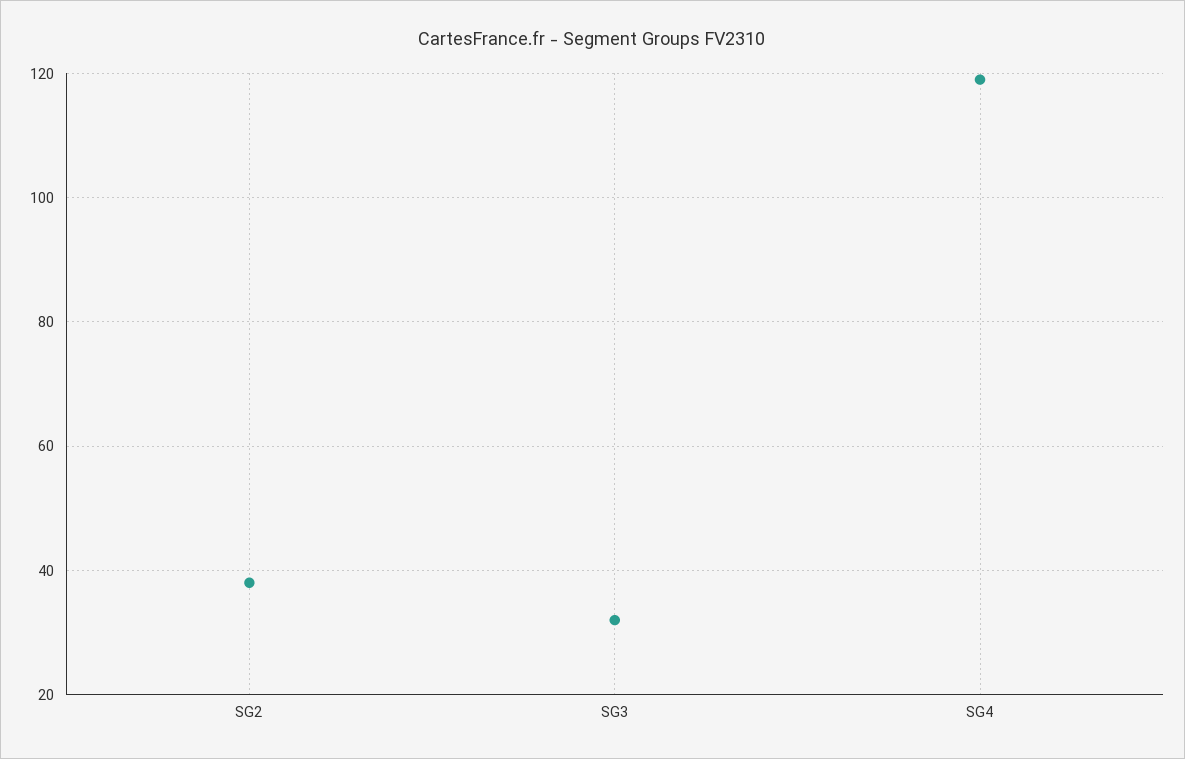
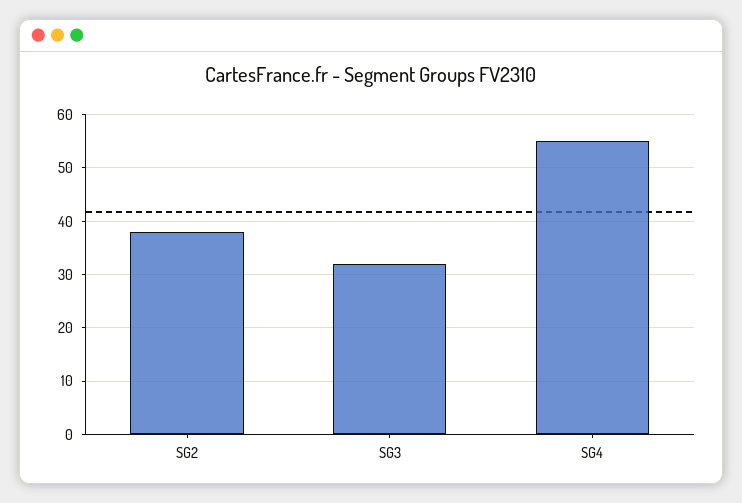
  {
    "SG2": 40,
    "SG3": 30,
-   "SG4": 120
+   "SG4": 55
  }

